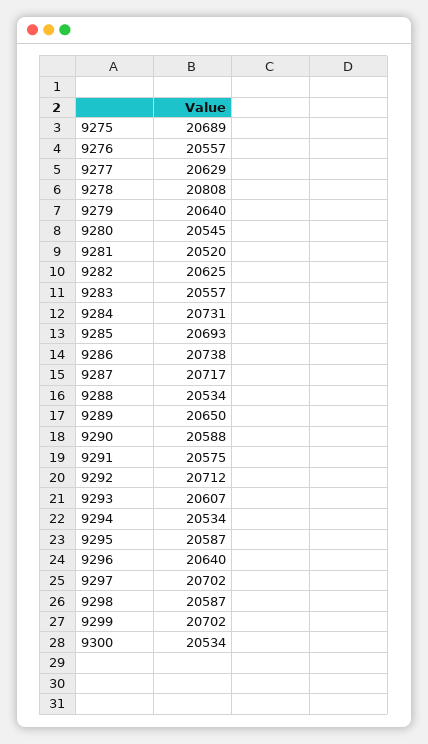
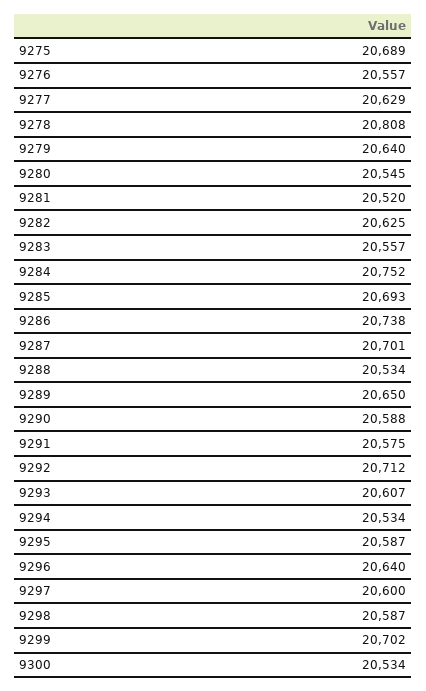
  {
    "9275": 20689,
    "9276": 20557,
    "9277": 20629,
    "9278": 20808,
    "9279": 20640,
    "9280": 20545,
    "9281": 20520,
    "9282": 20625,
    "9283": 20557,
-   "9284": 20731,
+   "9284": 20752,
    "9285": 20693,
    "9286": 20738,
-   "9287": 20717,
+   "9287": 20701,
    "9288": 20534,
    "9289": 20650,
    "9290": 20588,
    "9291": 20575,
    "9292": 20712,
    "9293": 20607,
    "9294": 20534,
    "9295": 20587,
    "9296": 20640,
-   "9297": 20702,
+   "9297": 20600,
    "9298": 20587,
    "9299": 20702,
    "9300": 20534
  }

